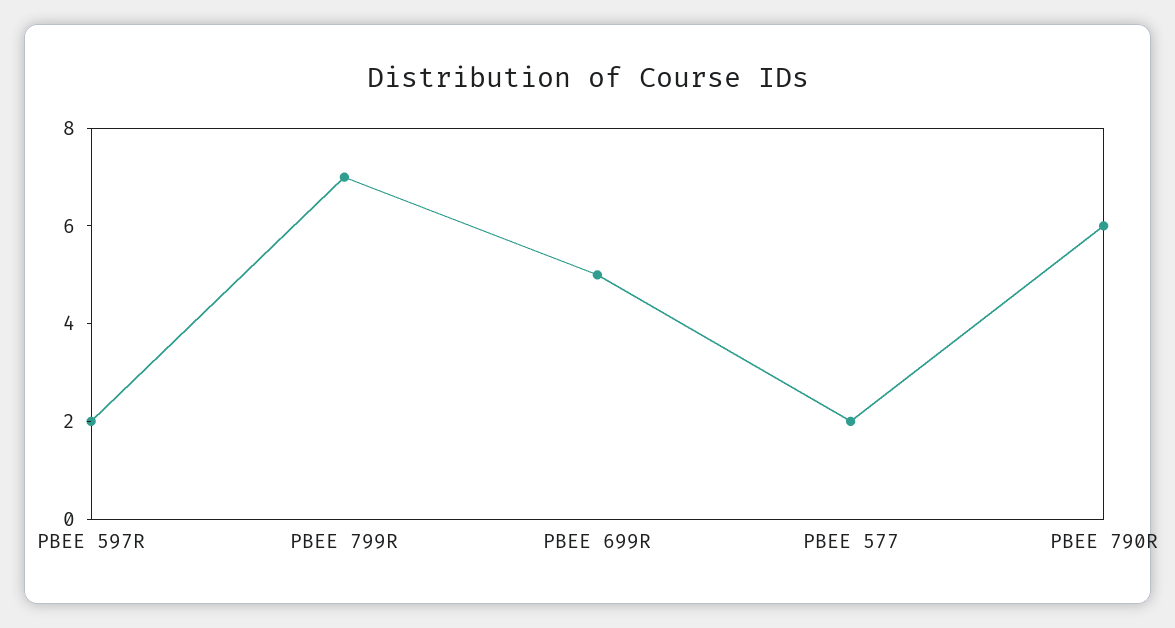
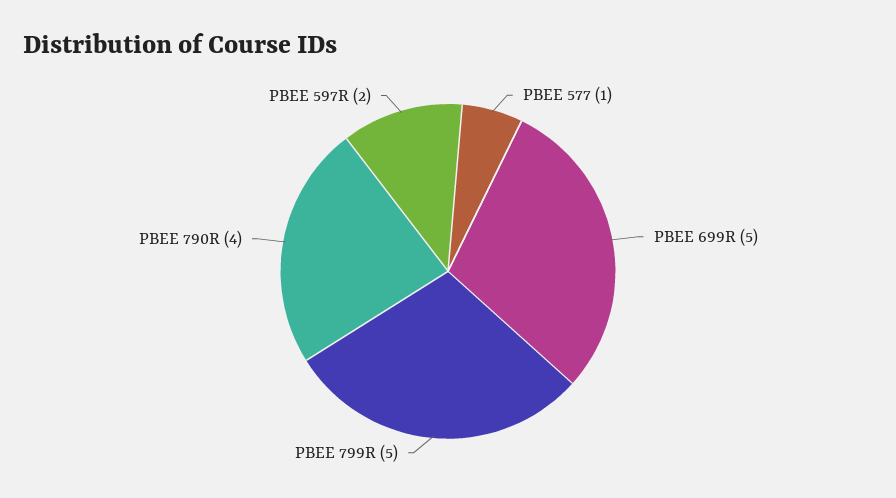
  {
    "PBEE 597R": 2,
-   "PBEE 799R": 7,
+   "PBEE 799R": 5,
    "PBEE 699R": 5,
-   "PBEE 577": 2,
+   "PBEE 577": 1,
-   "PBEE 790R": 6
+   "PBEE 790R": 4
  }

